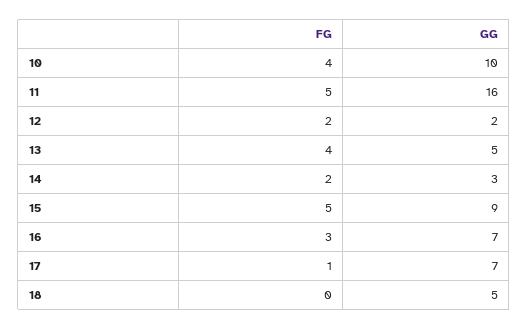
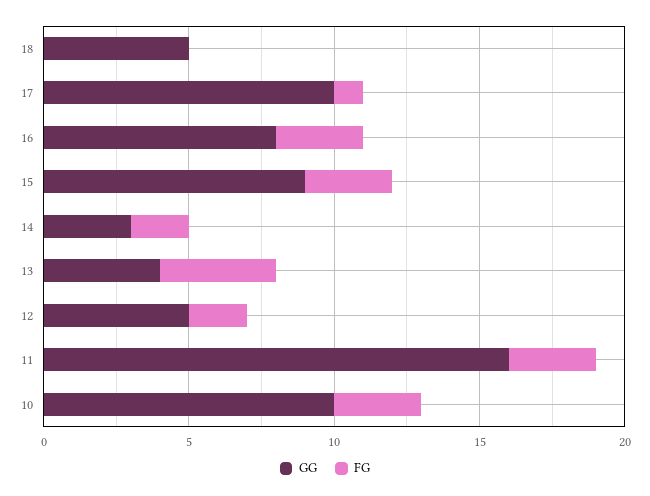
  {
    "FG": {
-     "10": 4,
+     "10": 3,
-     "11": 5,
+     "11": 3,
      "12": 2,
      "13": 4,
      "14": 2,
-     "15": 5,
+     "15": 3,
      "16": 3,
      "17": 1,
      "18": 0
    },
    "GG": {
      "10": 10,
      "11": 16,
-     "12": 2,
+     "12": 5,
-     "13": 5,
+     "13": 4,
      "14": 3,
      "15": 9,
-     "16": 7,
+     "16": 8,
-     "17": 7,
+     "17": 10,
      "18": 5
    }
  }

